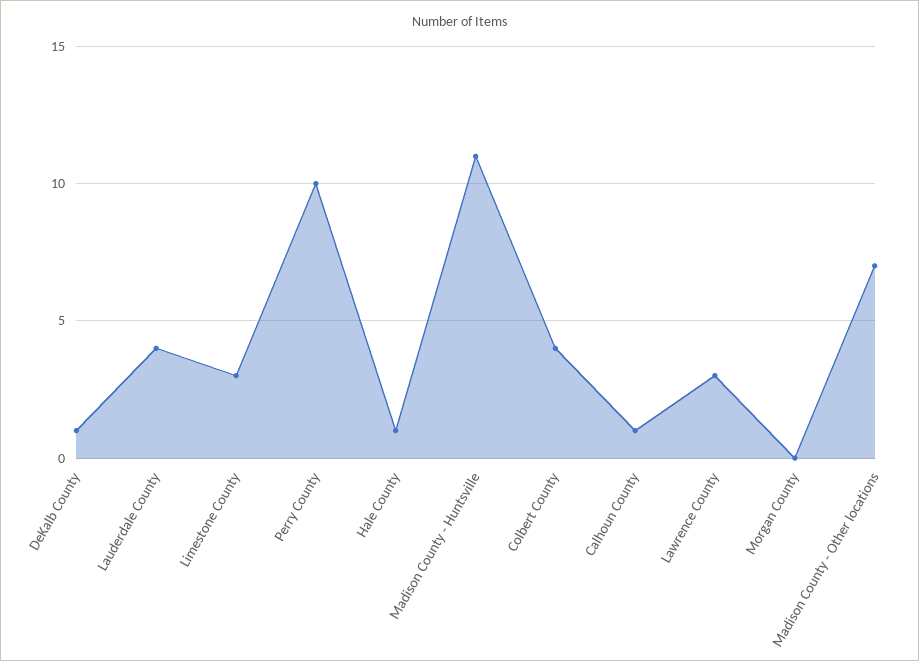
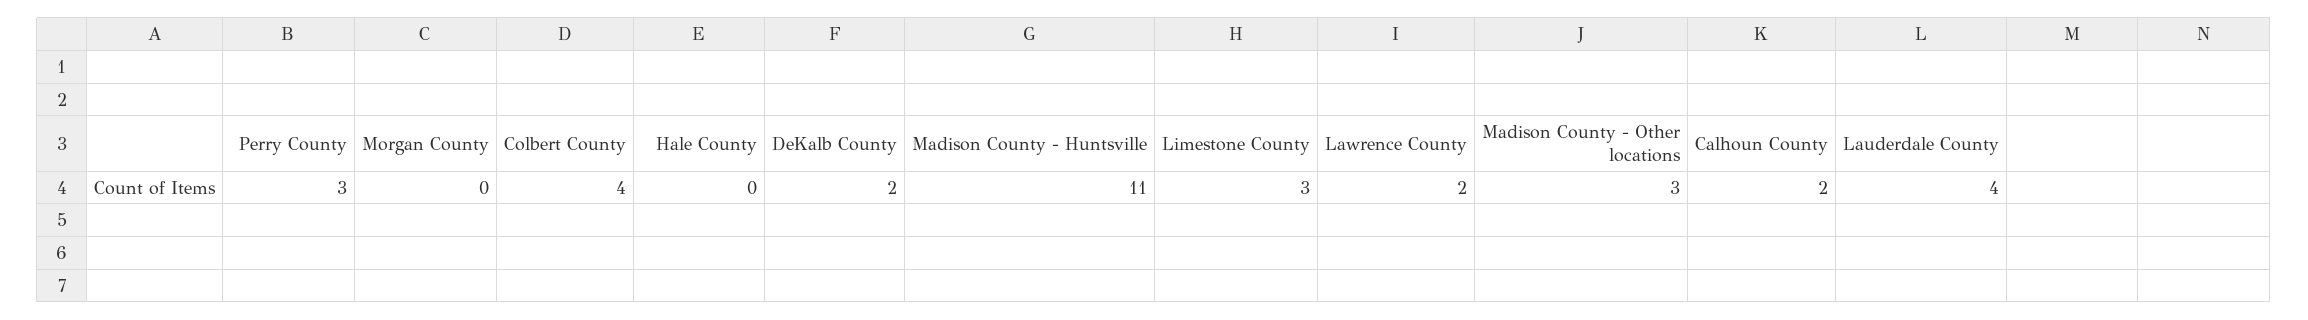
  {
-   "DeKalb County": 1,
+   "DeKalb County": 2,
    "Lauderdale County": 4,
    "Limestone County": 3,
-   "Perry County": 10,
+   "Perry County": 3,
-   "Hale County": 1,
+   "Hale County": 0,
    "Madison County - Huntsville": 11,
    "Colbert County": 4,
-   "Calhoun County": 1,
+   "Calhoun County": 2,
-   "Lawrence County": 3,
+   "Lawrence County": 2,
    "Morgan County": 0,
-   "Madison County - Other locations": 7
+   "Madison County - Other locations": 3
  }

